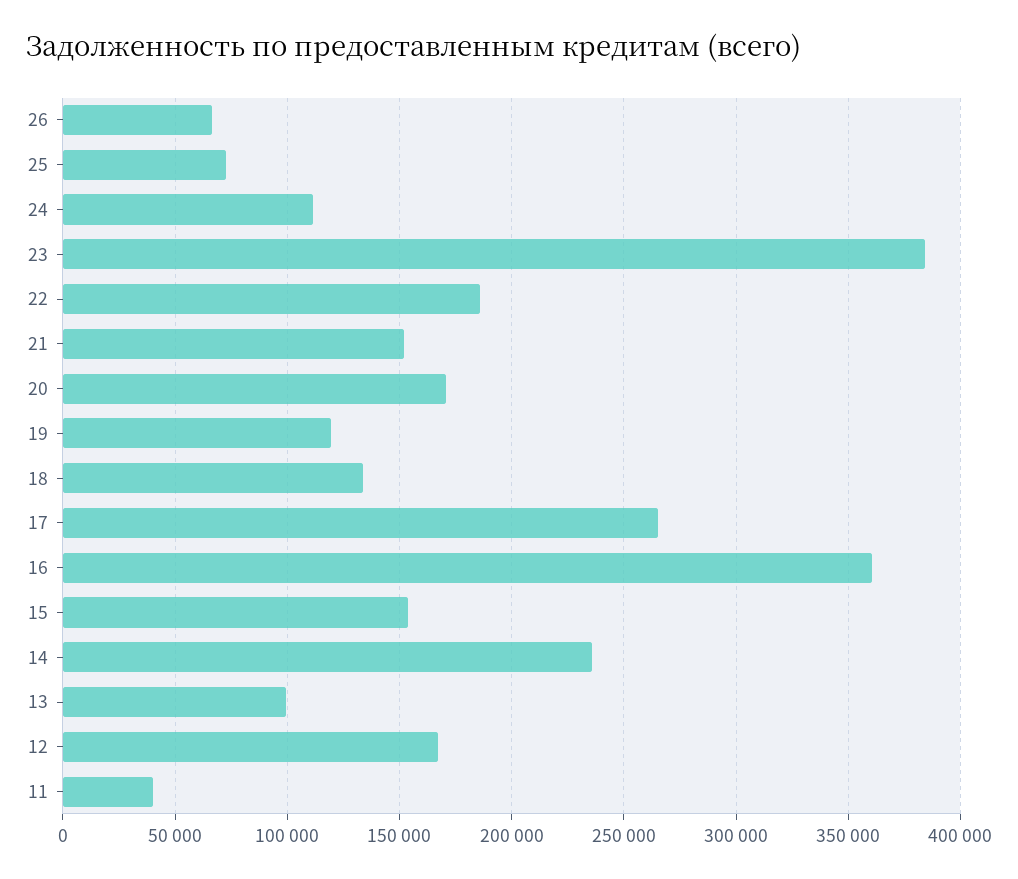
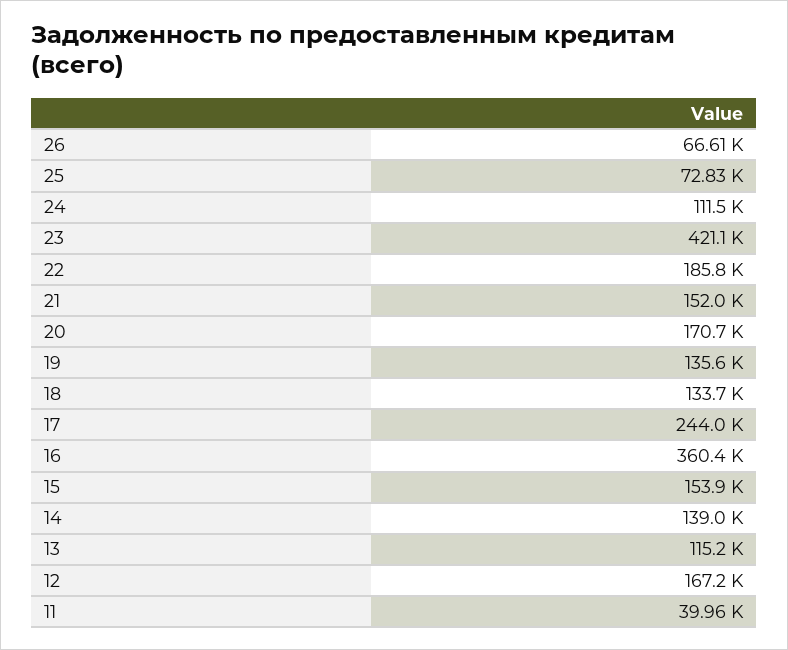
  {
    "26": 66610,
    "25": 72830,
    "24": 111500,
-   "23": 385000,
+   "23": 421100,
    "22": 185800,
    "21": 152000,
    "20": 170700,
-   "19": 120000,
+   "19": 135600,
    "18": 133700,
-   "17": 265000,
+   "17": 244000,
    "16": 360400,
    "15": 153900,
-   "14": 235000,
+   "14": 139000,
-   "13": 100000,
+   "13": 115200,
    "12": 167200,
    "11": 39960
  }

